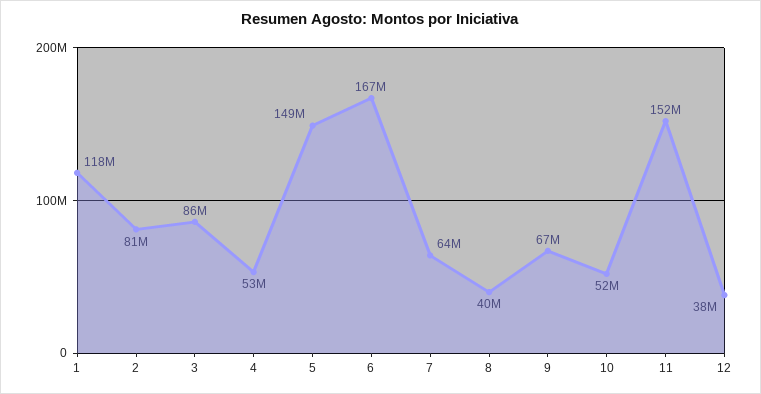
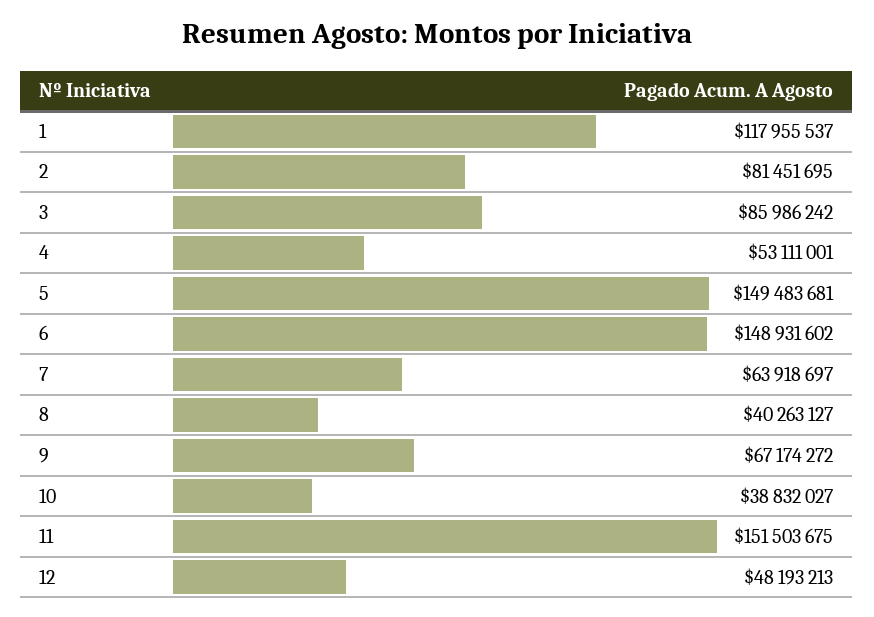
  {
    "1": 117955537,
    "2": 81451695,
    "3": 85986242,
    "4": 53111001,
    "5": 149483681,
-   "6": 167000000,
+   "6": 148931602,
    "7": 63918697,
    "8": 40263127,
    "9": 67174272,
-   "10": 52000000,
+   "10": 38832027,
    "11": 151503675,
-   "12": 38000000
+   "12": 48193213
  }

